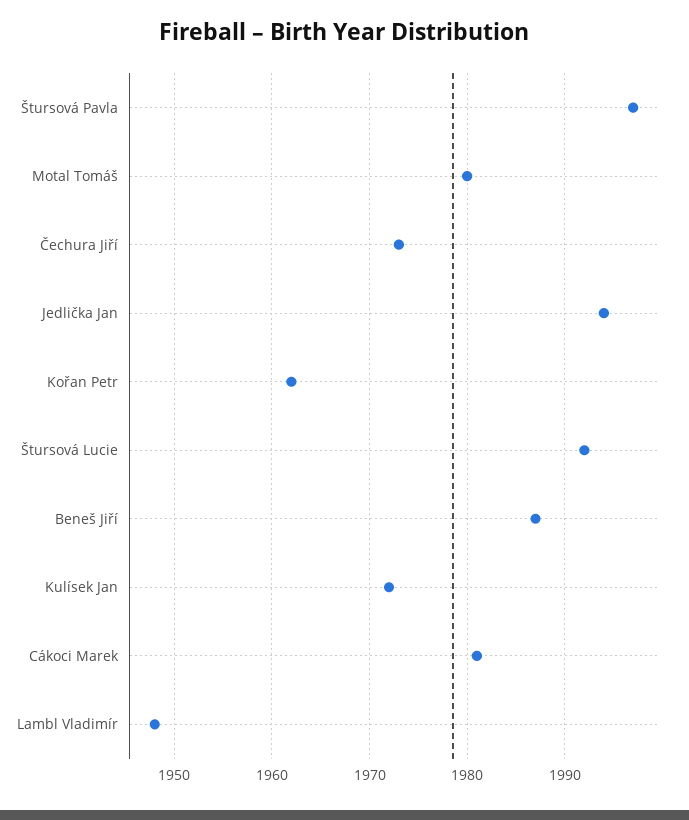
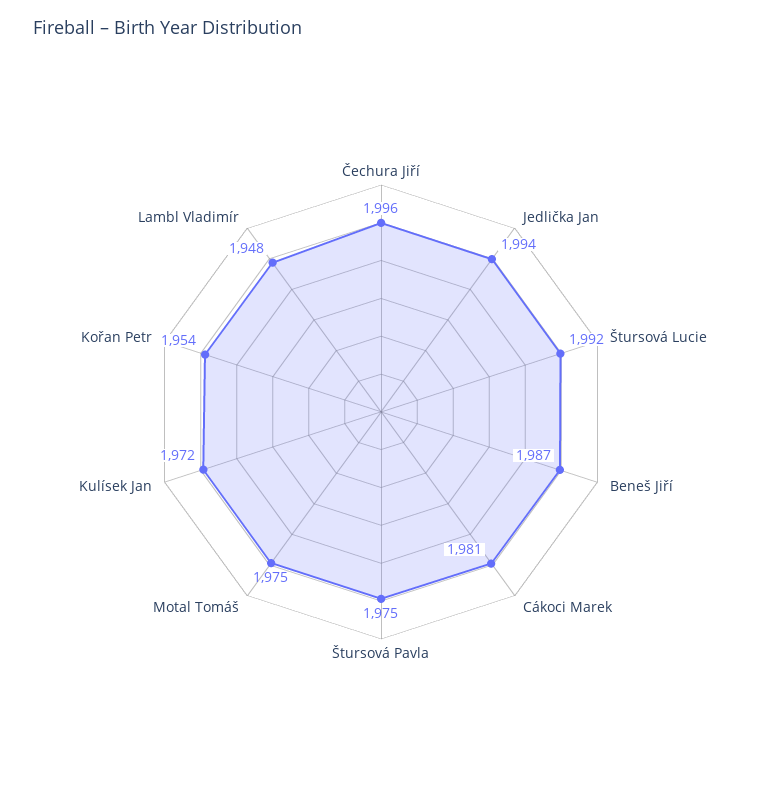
  {
-   "Štursová Pavla": 1997,
+   "Štursová Pavla": 1975,
-   "Motal Tomáš": 1980,
+   "Motal Tomáš": 1975,
-   "Čechura Jiří": 1973,
+   "Čechura Jiří": 1996,
    "Jedlička Jan": 1994,
-   "Kořan Petr": 1962,
+   "Kořan Petr": 1954,
    "Štursová Lucie": 1992,
    "Beneš Jiří": 1987,
    "Kulísek Jan": 1972,
    "Cákoci Marek": 1981,
    "Lambl Vladimír": 1948
  }

